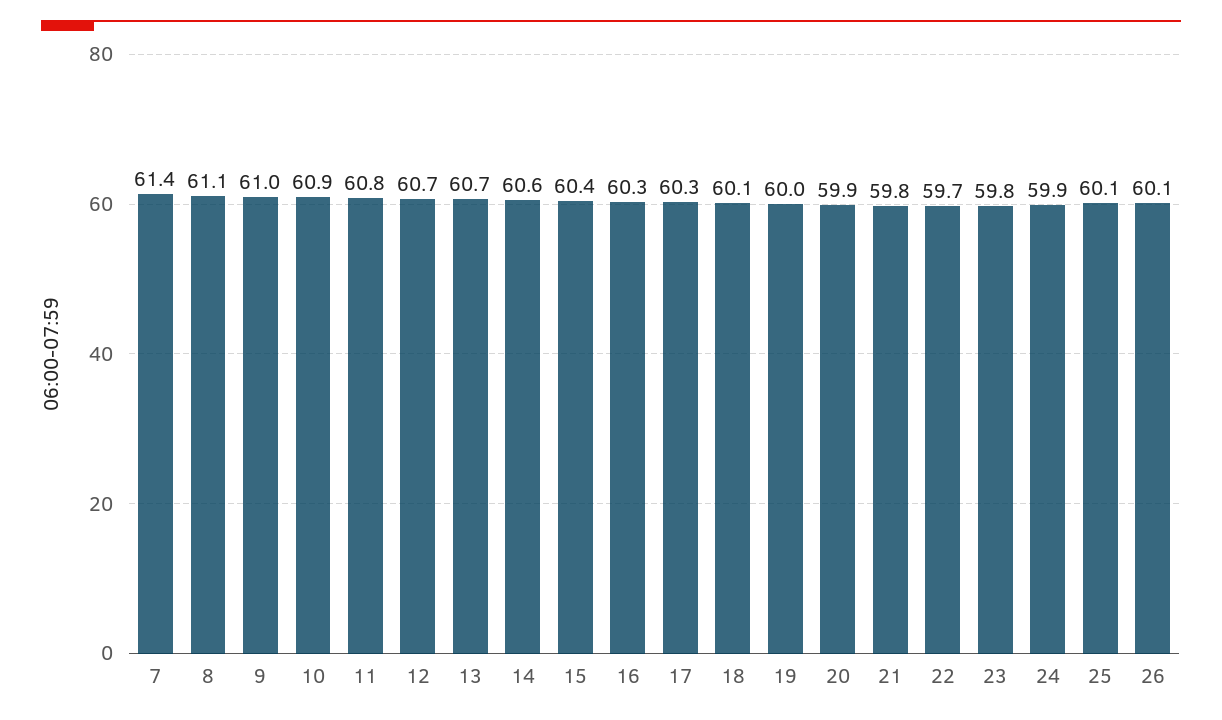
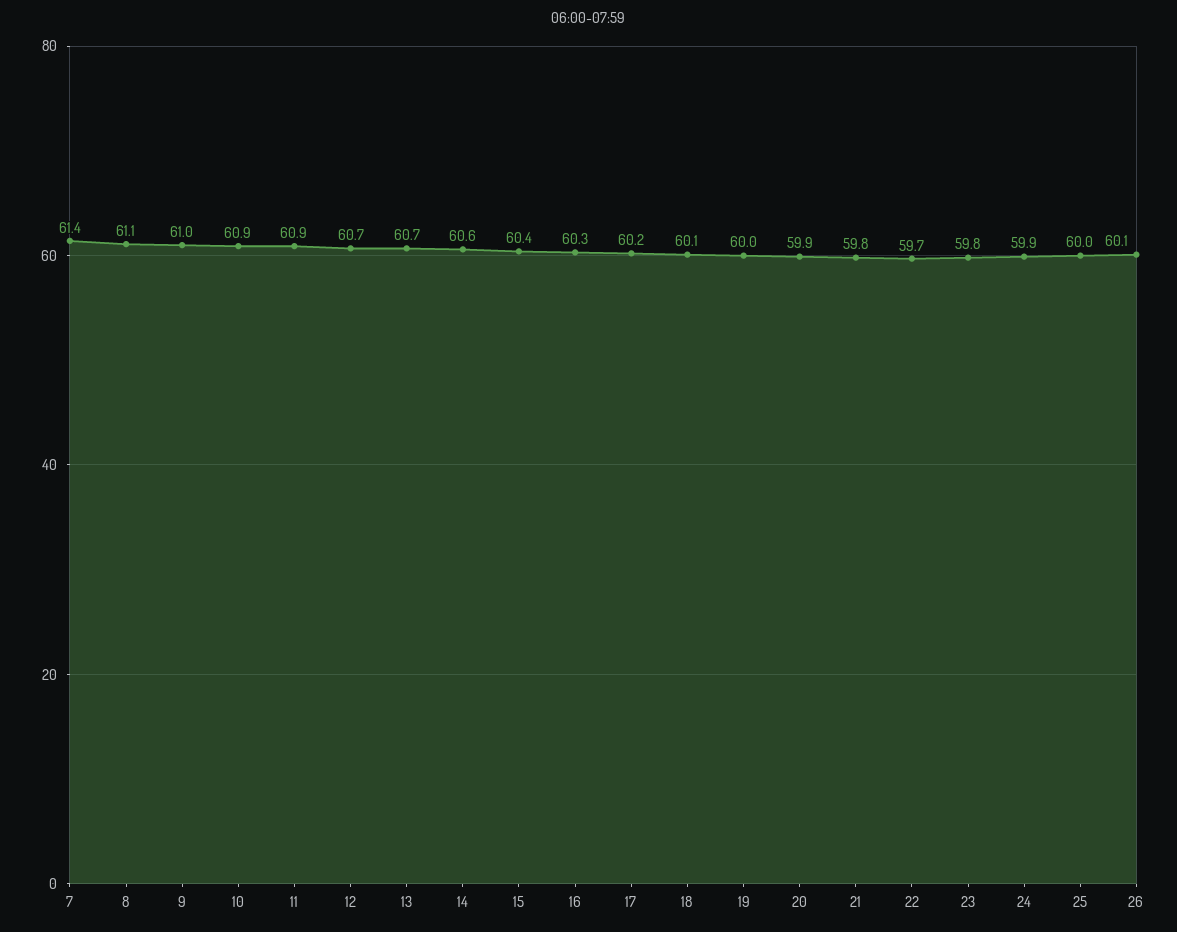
  {
    "7": 61.4,
    "8": 61.1,
    "9": 61,
    "10": 60.9,
-   "11": 60.8,
+   "11": 60.9,
    "12": 60.7,
    "13": 60.7,
    "14": 60.6,
    "15": 60.4,
    "16": 60.3,
-   "17": 60.3,
+   "17": 60.2,
    "18": 60.1,
    "19": 60,
    "20": 59.9,
    "21": 59.8,
    "22": 59.7,
    "23": 59.8,
    "24": 59.9,
-   "25": 60.1,
+   "25": 60,
    "26": 60.1
  }

